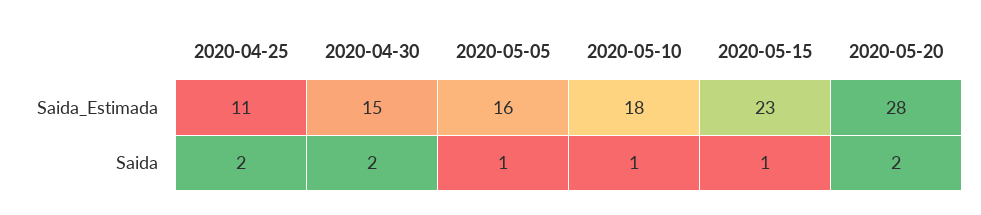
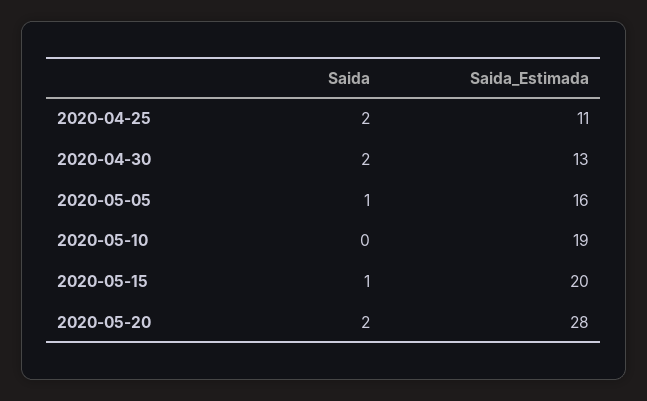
  {
    "2020-04-25": {
      "Saida_Estimada": 11,
      "Saida": 2
    },
    "2020-04-30": {
-     "Saida_Estimada": 15,
+     "Saida_Estimada": 13,
      "Saida": 2
    },
    "2020-05-05": {
      "Saida_Estimada": 16,
      "Saida": 1
    },
    "2020-05-10": {
-     "Saida_Estimada": 18,
+     "Saida_Estimada": 19,
-     "Saida": 1
+     "Saida": 0
    },
    "2020-05-15": {
-     "Saida_Estimada": 23,
+     "Saida_Estimada": 20,
      "Saida": 1
    },
    "2020-05-20": {
      "Saida_Estimada": 28,
      "Saida": 2
    }
  }

